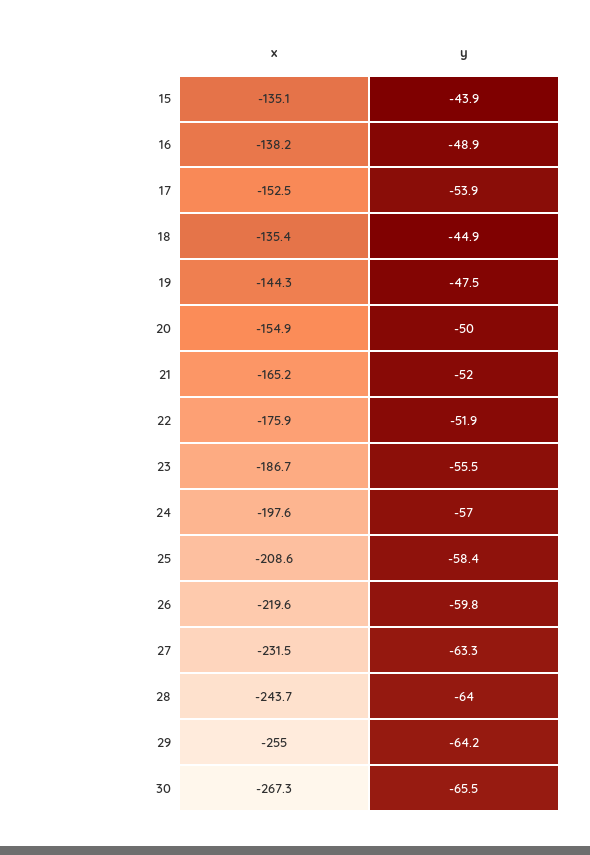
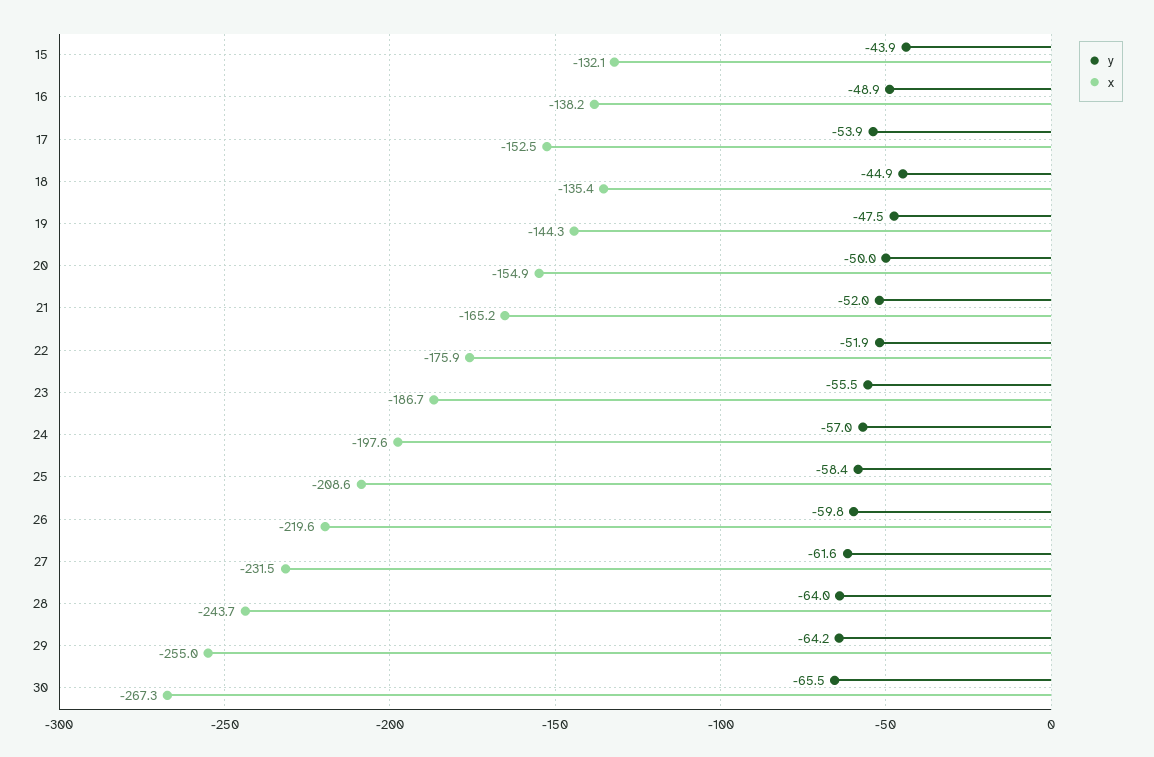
  {
    "x": {
-     "15": -135.1,
+     "15": -132.1,
      "16": -138.2,
      "17": -152.5,
      "18": -135.4,
      "19": -144.3,
      "20": -154.9,
      "21": -165.2,
      "22": -175.9,
      "23": -186.7,
      "24": -197.6,
      "25": -208.6,
      "26": -219.6,
      "27": -231.5,
      "28": -243.7,
      "29": -255,
      "30": -267.3
    },
    "y": {
      "15": -43.9,
      "16": -48.9,
      "17": -53.9,
      "18": -44.9,
      "19": -47.5,
      "20": -50,
      "21": -52,
      "22": -51.9,
      "23": -55.5,
      "24": -57,
      "25": -58.4,
      "26": -59.8,
-     "27": -63.3,
+     "27": -61.6,
      "28": -64,
      "29": -64.2,
      "30": -65.5
    }
  }

